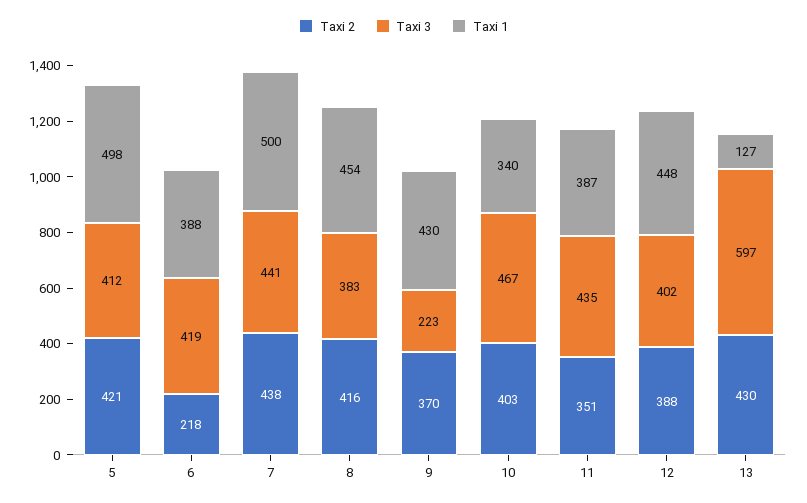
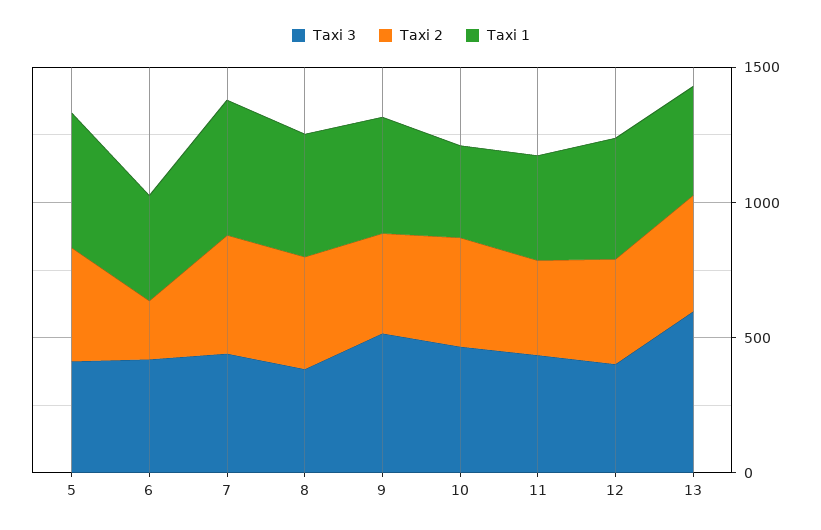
  {
    "Taxi 2": {
      "5": 421,
      "6": 218,
      "7": 438,
      "8": 416,
      "9": 370,
      "10": 403,
      "11": 351,
      "12": 388,
      "13": 430
    },
    "Taxi 3": {
      "5": 412,
      "6": 419,
      "7": 441,
      "8": 383,
-     "9": 223,
+     "9": 500,
      "10": 467,
      "11": 435,
      "12": 402,
      "13": 597
    },
    "Taxi 1": {
      "5": 498,
      "6": 388,
      "7": 500,
      "8": 454,
      "9": 430,
      "10": 340,
      "11": 387,
      "12": 448,
-     "13": 127
+     "13": 400
    }
  }

